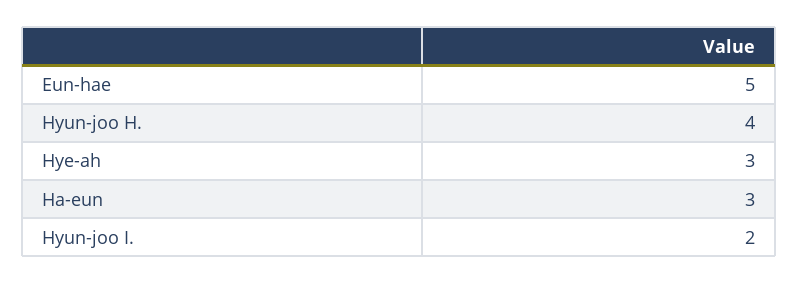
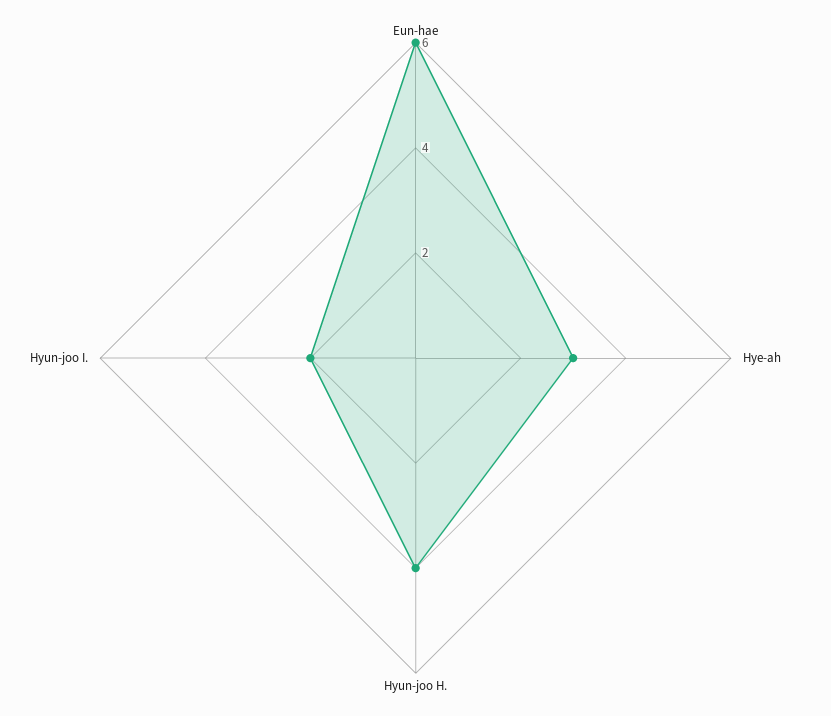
  {
-   "Eun-hae": 5,
+   "Eun-hae": 6,
    "Hyun-joo H.": 4,
    "Hye-ah": 3,
-   "Ha-eun": 3,
    "Hyun-joo I.": 2
  }

